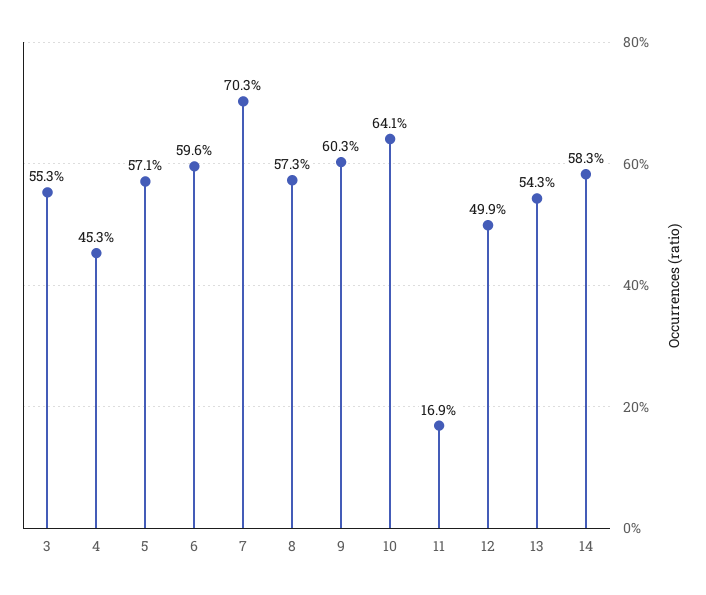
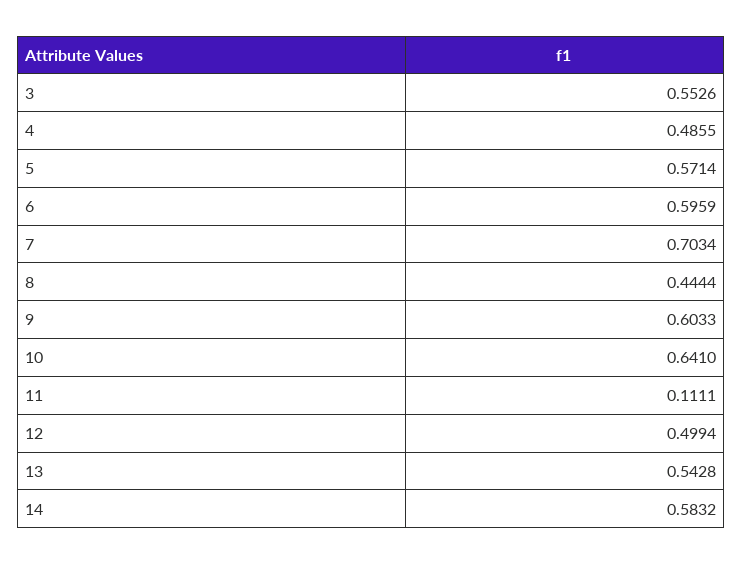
  {
    "3": 0.5526,
-   "4": 0.453,
+   "4": 0.4855,
    "5": 0.5714,
    "6": 0.5959,
    "7": 0.7034,
-   "8": 0.573,
+   "8": 0.4444,
    "9": 0.6033,
    "10": 0.641,
-   "11": 0.169,
+   "11": 0.1111,
    "12": 0.4994,
    "13": 0.5428,
    "14": 0.5832
  }

